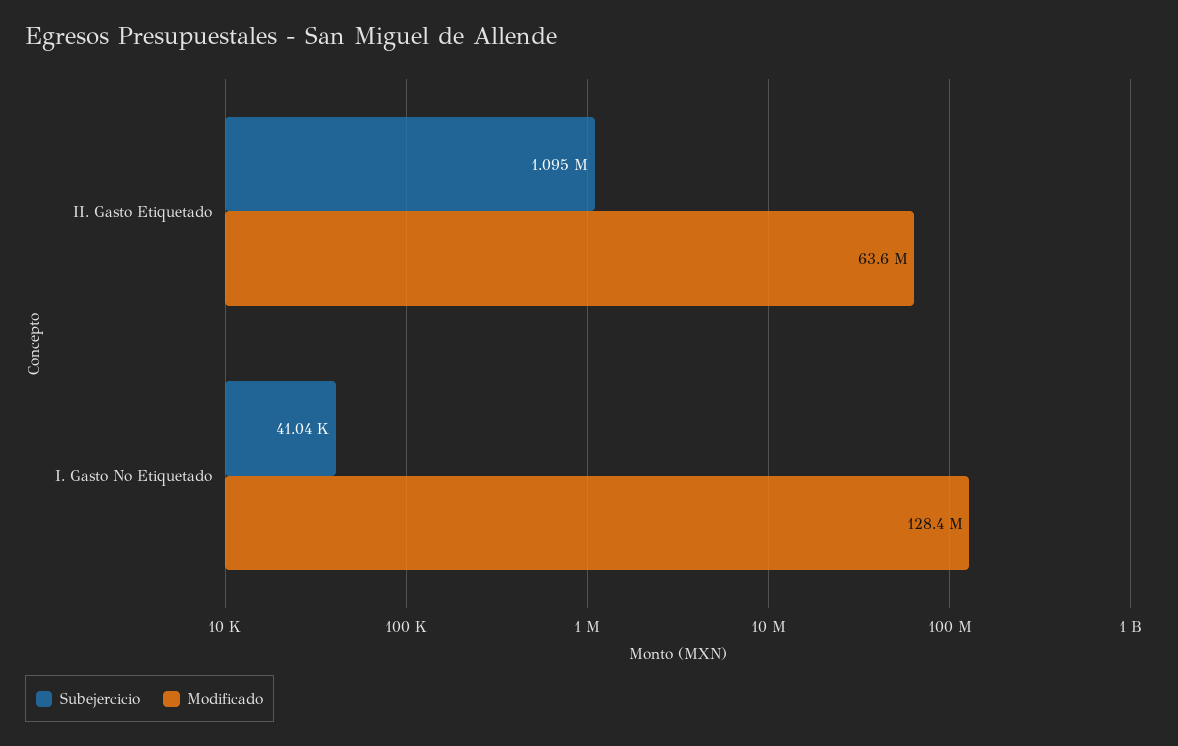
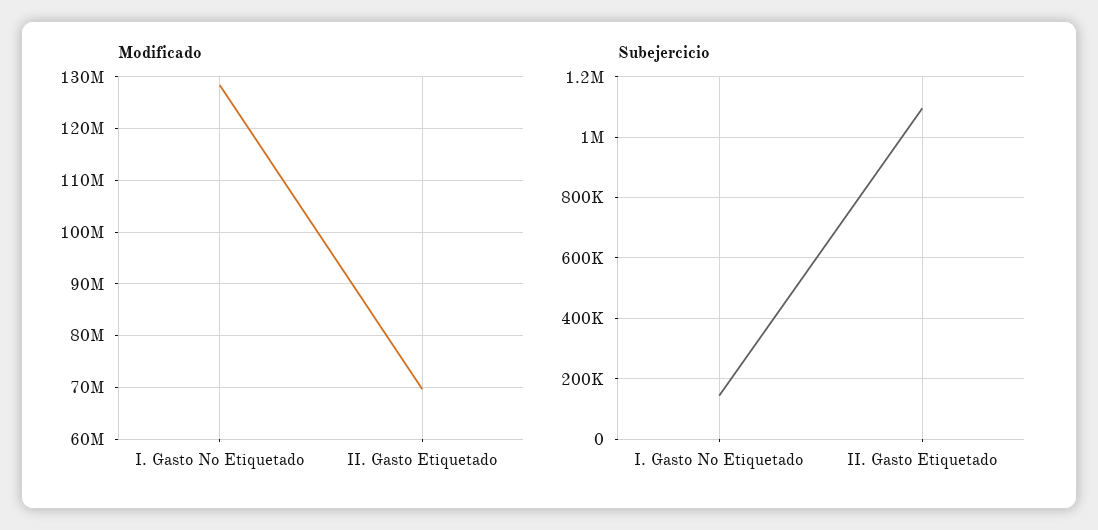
  {
    "Subejercicio": {
      "II. Gasto Etiquetado": 1095000,
-     "I. Gasto No Etiquetado": 41040
+     "I. Gasto No Etiquetado": 140000
    },
    "Modificado": {
-     "II. Gasto Etiquetado": 63600000,
+     "II. Gasto Etiquetado": 70000000,
      "I. Gasto No Etiquetado": 128400000
    }
  }

